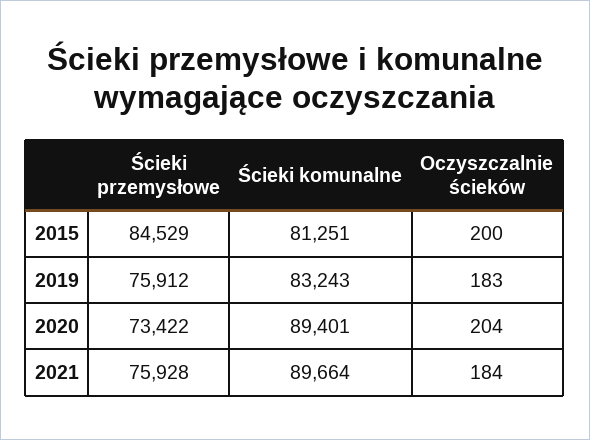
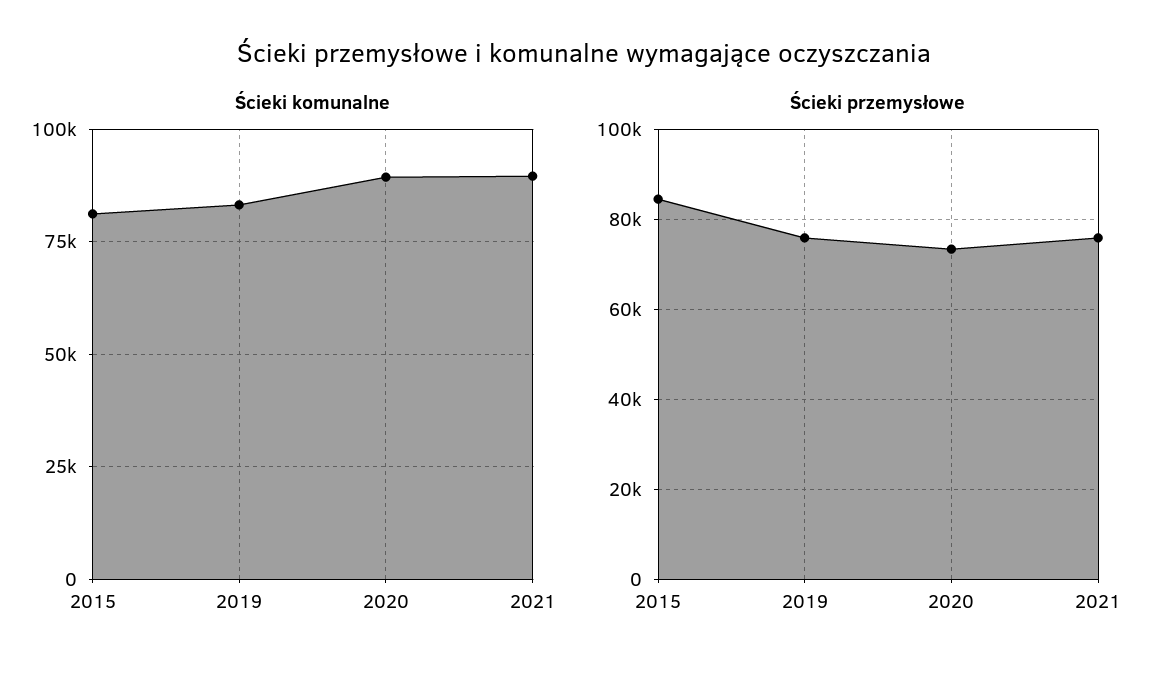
  {
    "Ścieki przemysłowe": {
      "2015": 84529,
      "2019": 75912,
      "2020": 73422,
      "2021": 75928
    },
    "Ścieki komunalne": {
      "2015": 81251,
      "2019": 83243,
      "2020": 89401,
      "2021": 89664
-   },
+   }
-   "Oczyszczalnie ścieków": {
-     "2015": 200,
-     "2019": 183,
-     "2020": 204,
-     "2021": 184
-   }
  }

